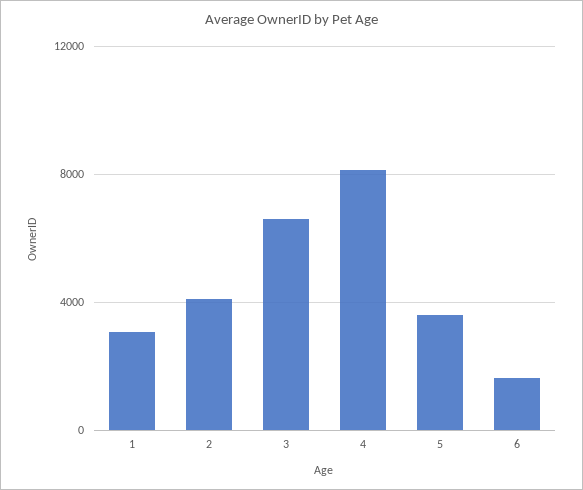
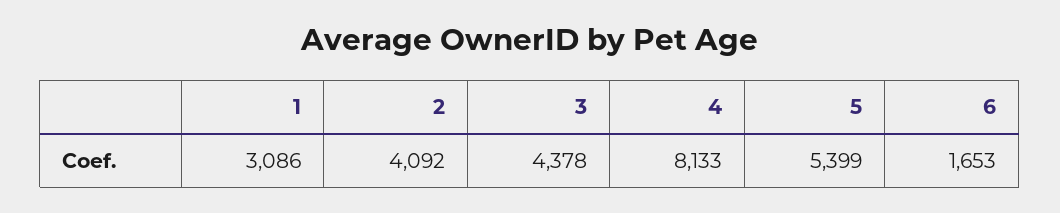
  {
    "1": 3086,
    "2": 4092,
-   "3": 6500,
+   "3": 4378,
    "4": 8133,
-   "5": 3500,
+   "5": 5399,
    "6": 1653
  }

